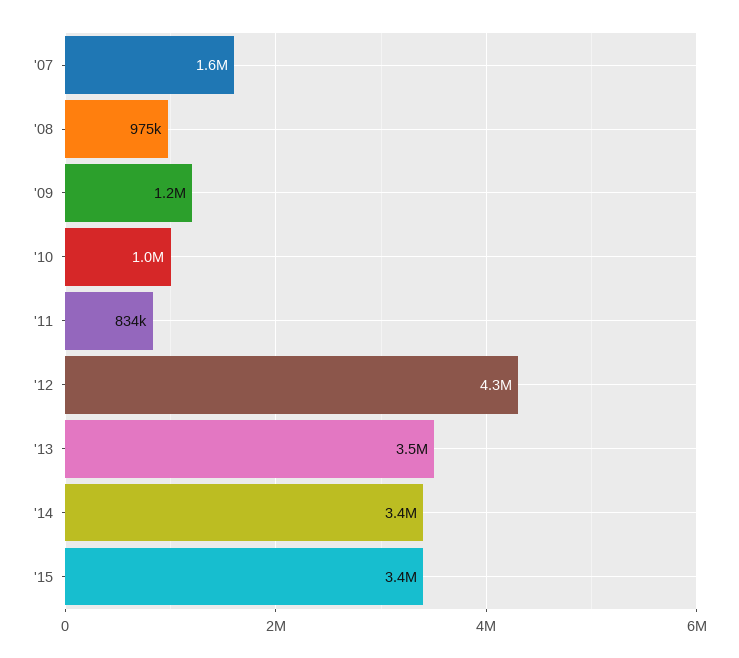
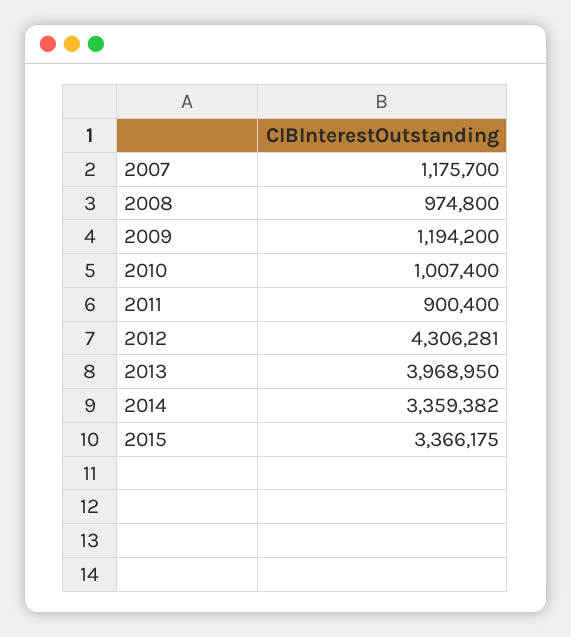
  {
-   "'07": 1600000,
+   "'07": 1175700,
    "'08": 974800,
    "'09": 1194200,
    "'10": 1007400,
-   "'11": 834000,
+   "'11": 900400,
    "'12": 4306281,
-   "'13": 3500000,
+   "'13": 3968950,
    "'14": 3359382,
    "'15": 3366175
  }

